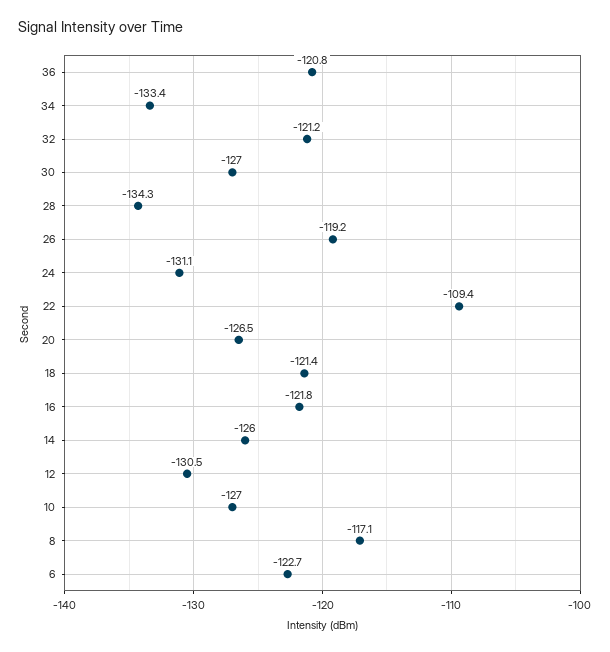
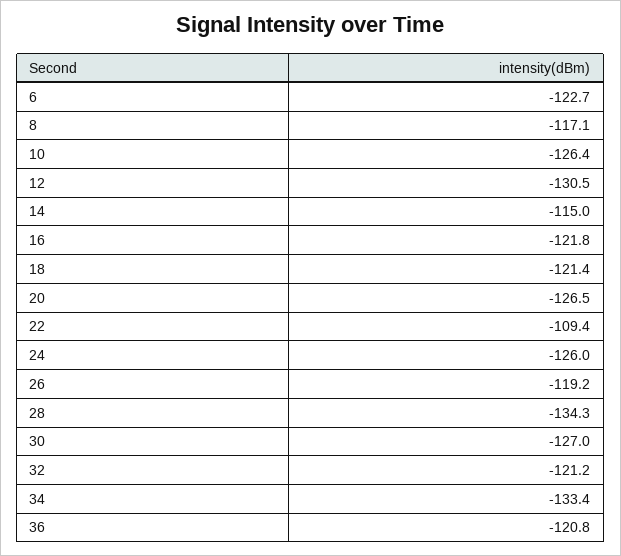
  {
    "36": -120.8,
    "34": -133.4,
    "32": -121.2,
    "30": -127,
    "28": -134.3,
    "26": -119.2,
-   "24": -131.1,
+   "24": -126,
    "22": -109.4,
    "20": -126.5,
    "18": -121.4,
    "16": -121.8,
-   "14": -126,
+   "14": -115,
    "12": -130.5,
-   "10": -127,
+   "10": -126.4,
    "8": -117.1,
    "6": -122.7
  }

